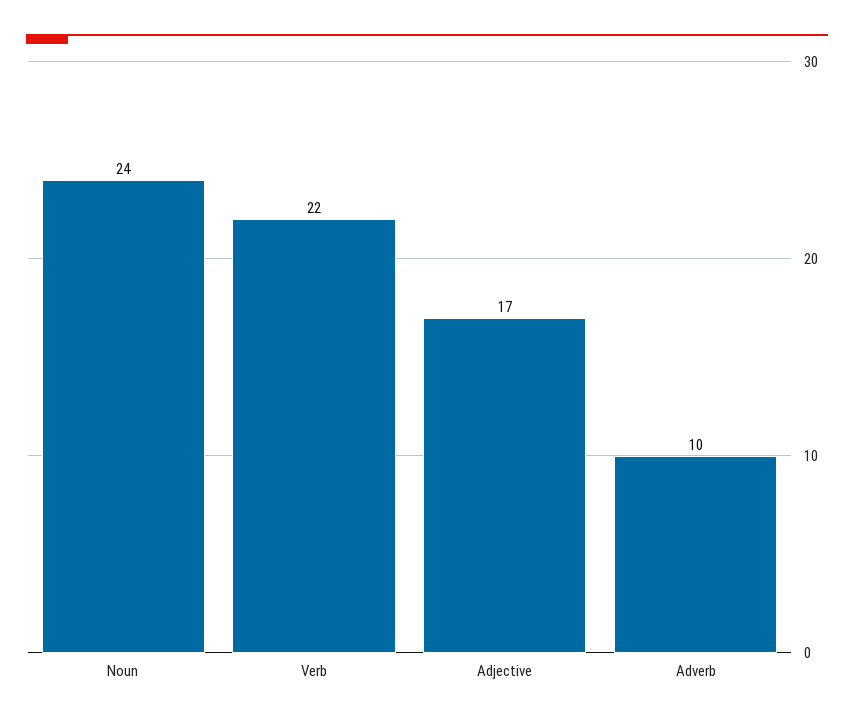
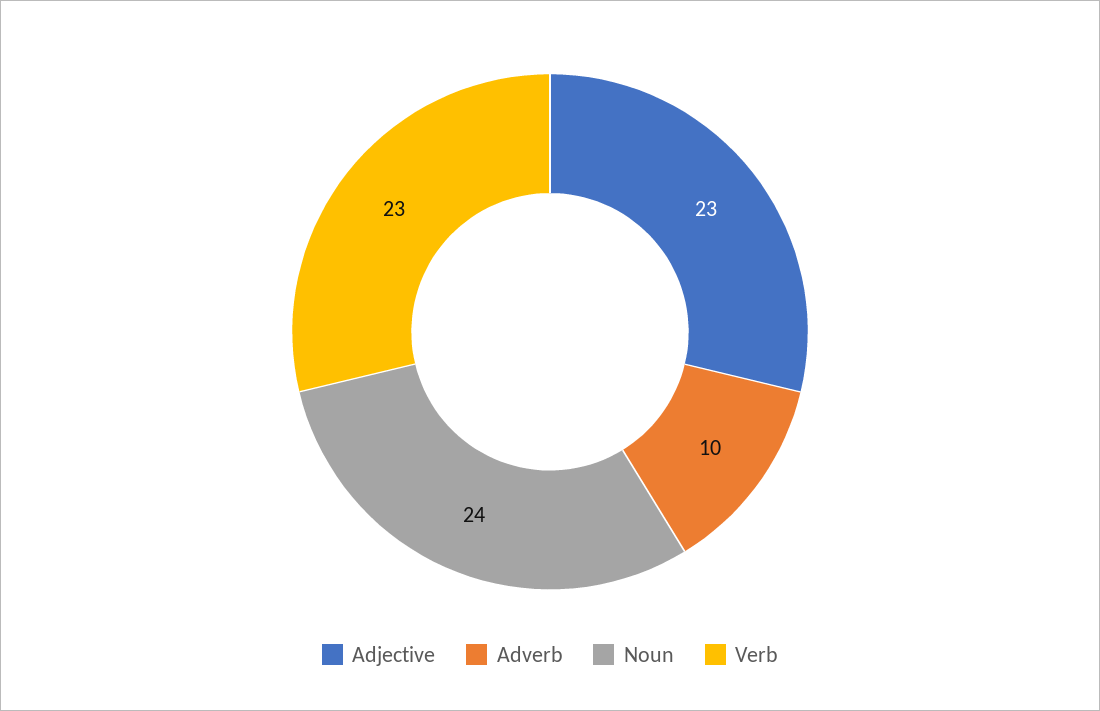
  {
    "Noun": 24,
-   "Verb": 22,
+   "Verb": 23,
-   "Adjective": 17,
+   "Adjective": 23,
    "Adverb": 10
  }

